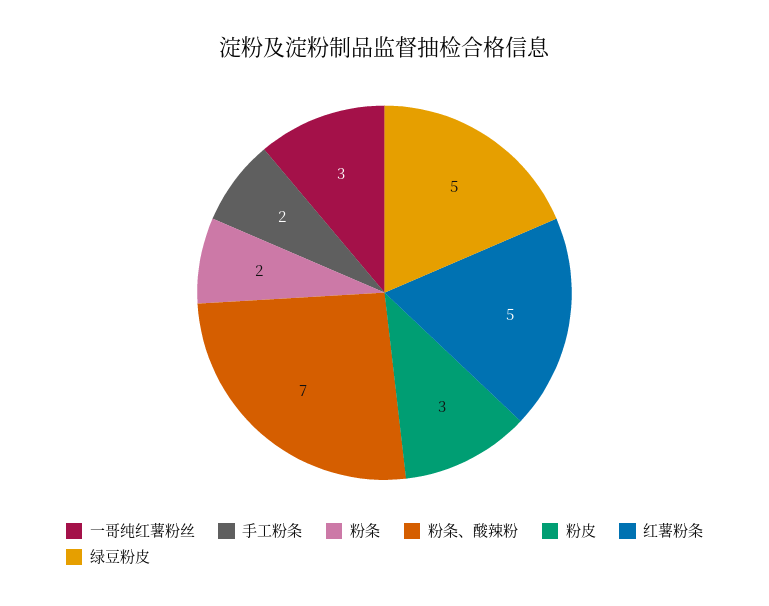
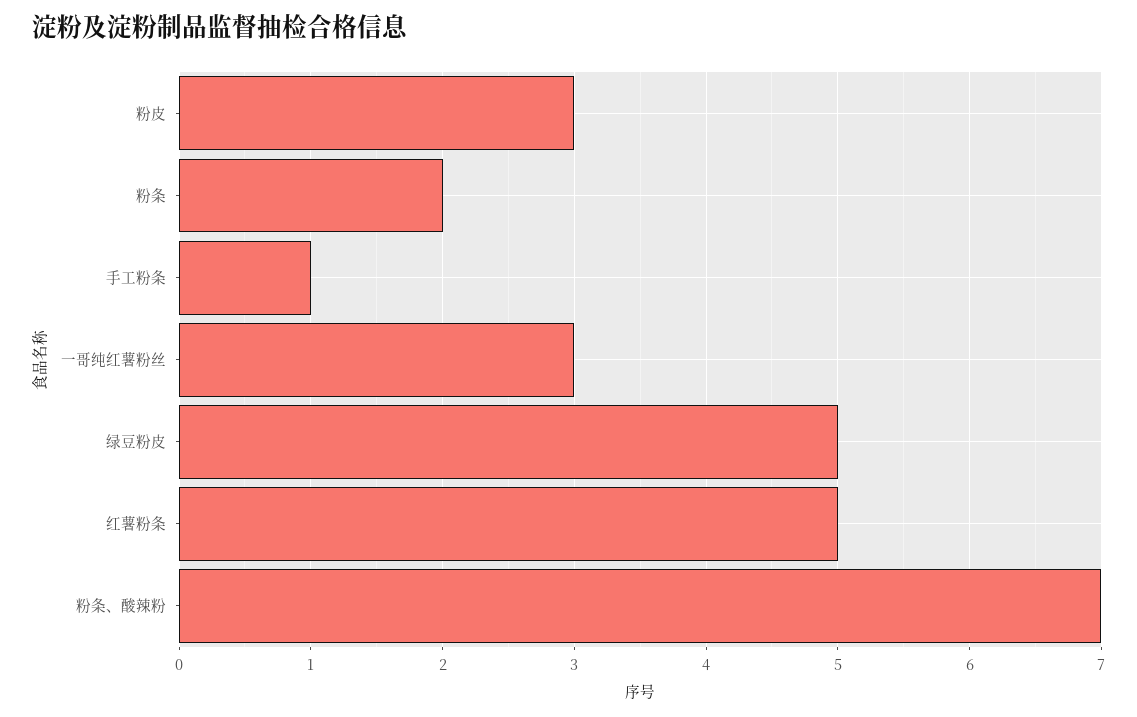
  {
    "一哥纯红薯粉丝": 3,
-   "手工粉条": 2,
+   "手工粉条": 1,
    "粉条": 2,
    "粉条、酸辣粉": 7,
    "粉皮": 3,
    "红薯粉条": 5,
    "绿豆粉皮": 5
  }

